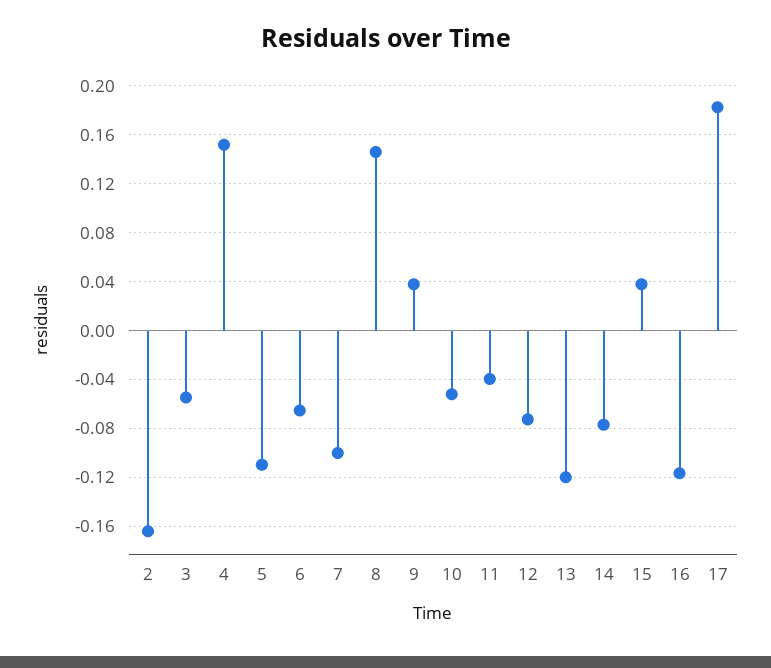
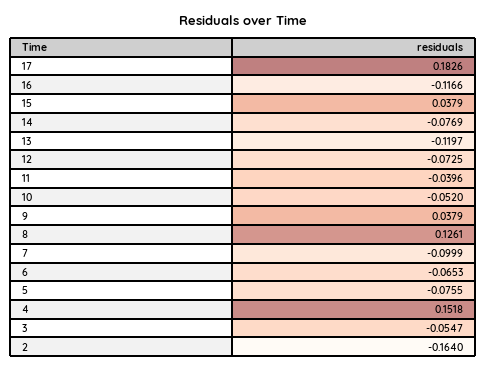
  {
    "2": -0.164,
    "3": -0.0547,
    "4": 0.1518,
-   "5": -0.11,
+   "5": -0.0755,
    "6": -0.0653,
    "7": -0.0999,
-   "8": 0.145,
+   "8": 0.1261,
    "9": 0.0379,
    "10": -0.052,
    "11": -0.0396,
    "12": -0.0725,
    "13": -0.1197,
    "14": -0.0769,
    "15": 0.0379,
    "16": -0.1166,
    "17": 0.1826
  }

